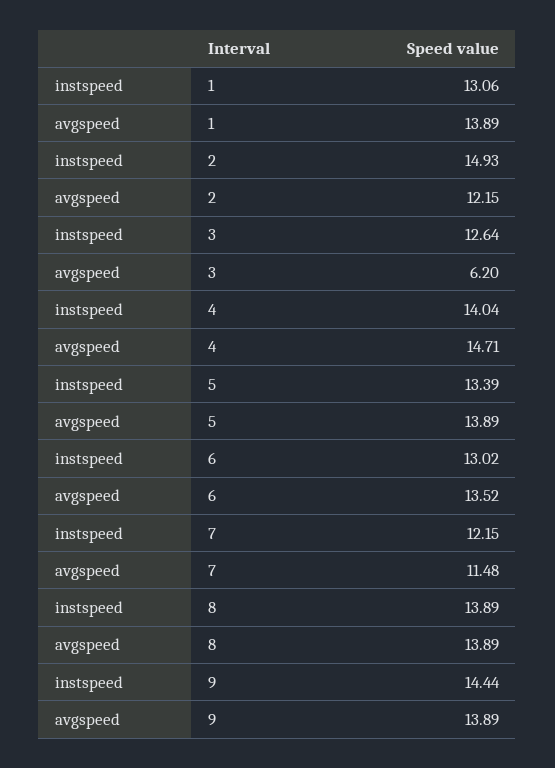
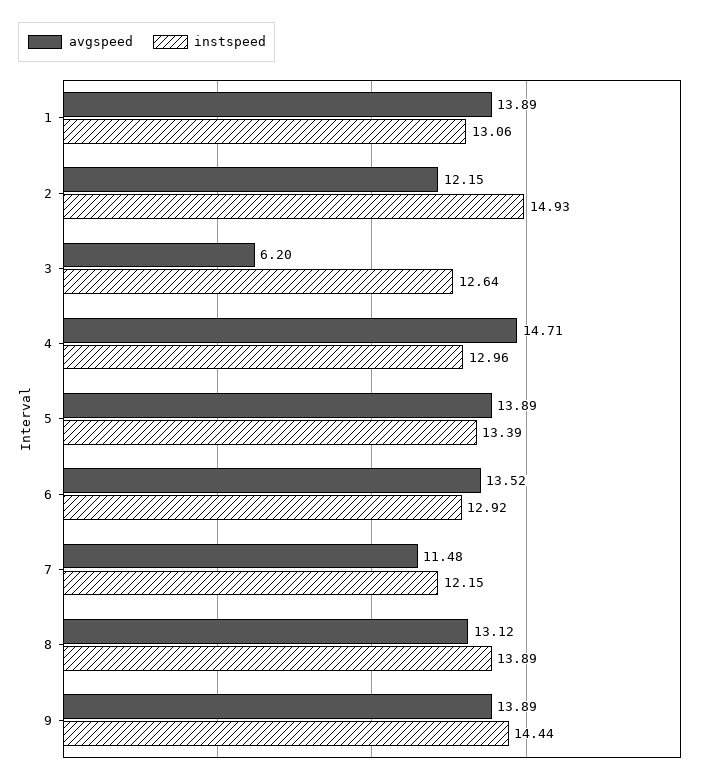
  {
    "instspeed": {
      "1": 13.06,
      "2": 14.93,
      "3": 12.64,
-     "4": 14.04,
+     "4": 12.96,
      "5": 13.39,
-     "6": 13.02,
+     "6": 12.92,
      "7": 12.15,
      "8": 13.89,
      "9": 14.44
    },
    "avgspeed": {
      "1": 13.89,
      "2": 12.15,
      "3": 6.2,
      "4": 14.71,
      "5": 13.89,
      "6": 13.52,
      "7": 11.48,
-     "8": 13.89,
+     "8": 13.12,
      "9": 13.89
    }
  }

